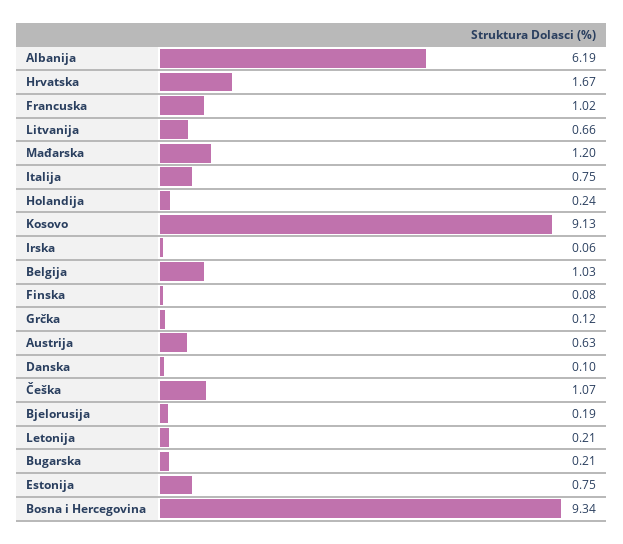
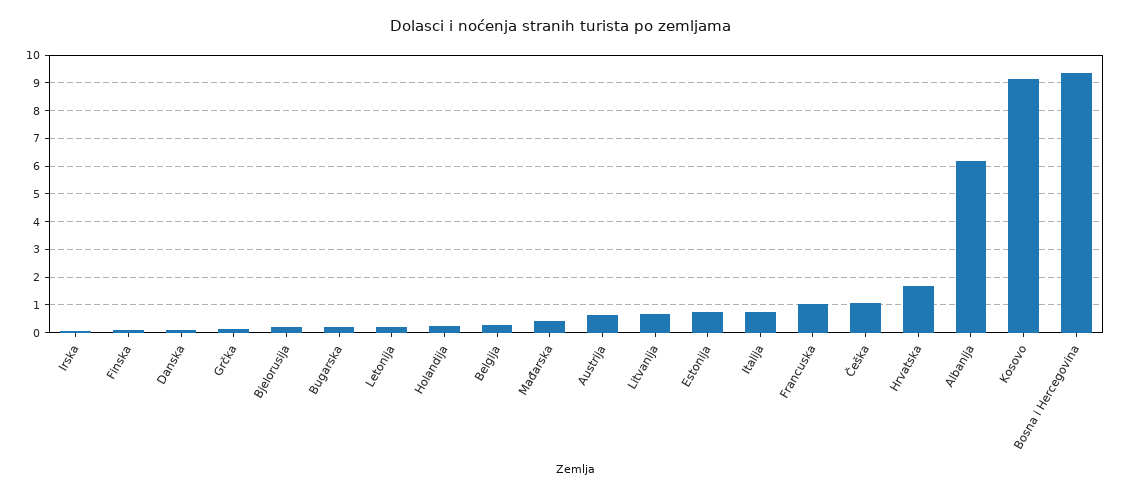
  {
    "Albanija": 6.19,
    "Hrvatska": 1.67,
    "Francuska": 1.02,
    "Litvanija": 0.66,
-   "Mađarska": 1.2,
+   "Mađarska": 0.5,
    "Italija": 0.75,
    "Holandija": 0.24,
    "Kosovo": 9.13,
    "Irska": 0.06,
-   "Belgija": 1.03,
+   "Belgija": 0.25,
    "Finska": 0.08,
    "Grčka": 0.12,
    "Austrija": 0.63,
    "Danska": 0.1,
    "Češka": 1.07,
    "Bjelorusija": 0.19,
    "Letonija": 0.21,
    "Bugarska": 0.21,
    "Estonija": 0.75,
    "Bosna i Hercegovina": 9.34
  }

